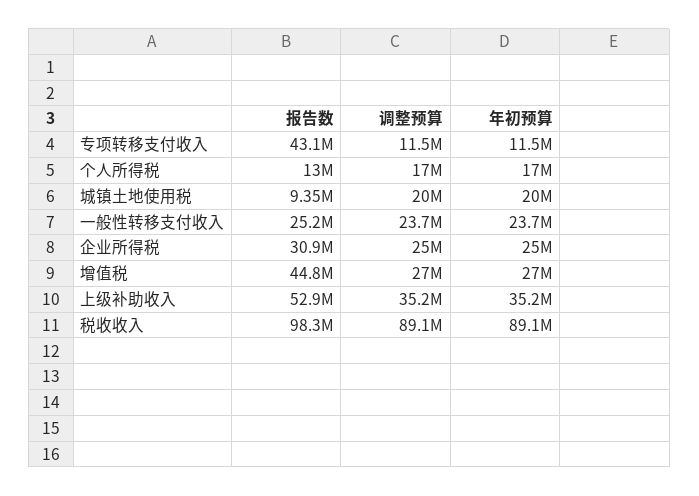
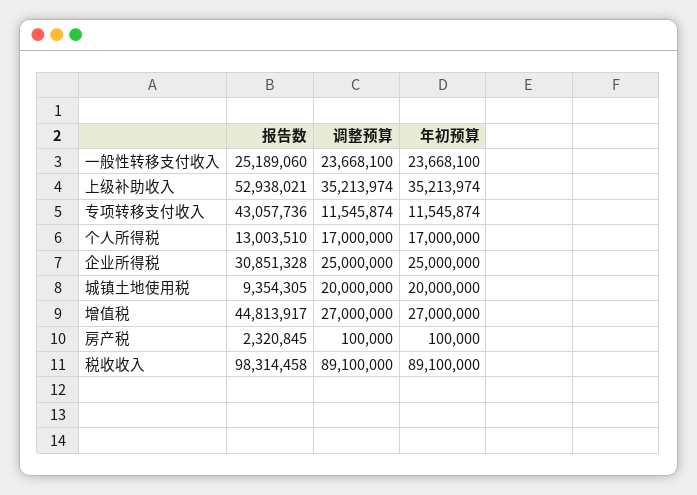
  {
    "报告数": {
      "专项转移支付收入": 43057736,
      "个人所得税": 13003510,
      "城镇土地使用税": 9354305,
      "一般性转移支付收入": 25189060,
      "企业所得税": 30851328,
      "增值税": 44813917,
      "上级补助收入": 52938021,
-     "税收收入": 98314458
+     "税收收入": 98314458,
+     "房产税": 2320845
    },
    "调整预算": {
      "专项转移支付收入": 11545874,
      "个人所得税": 17000000,
      "城镇土地使用税": 20000000,
      "一般性转移支付收入": 23668100,
      "企业所得税": 25000000,
      "增值税": 27000000,
      "上级补助收入": 35213974,
-     "税收收入": 89100000
+     "税收收入": 89100000,
+     "房产税": 100000
    },
    "年初预算": {
      "专项转移支付收入": 11545874,
      "个人所得税": 17000000,
      "城镇土地使用税": 20000000,
      "一般性转移支付收入": 23668100,
      "企业所得税": 25000000,
      "增值税": 27000000,
      "上级补助收入": 35213974,
-     "税收收入": 89100000
+     "税收收入": 89100000,
+     "房产税": 100000
    }
  }

